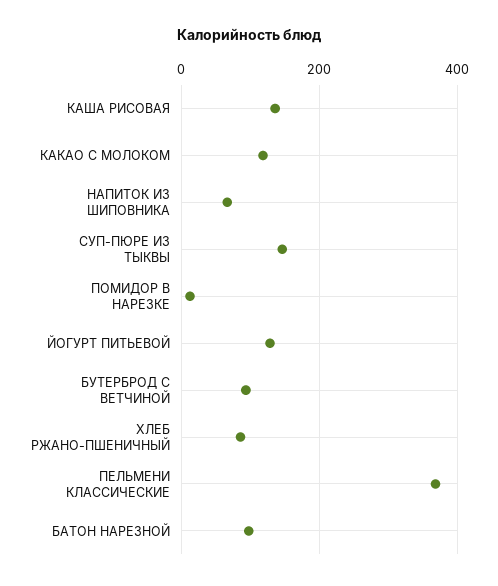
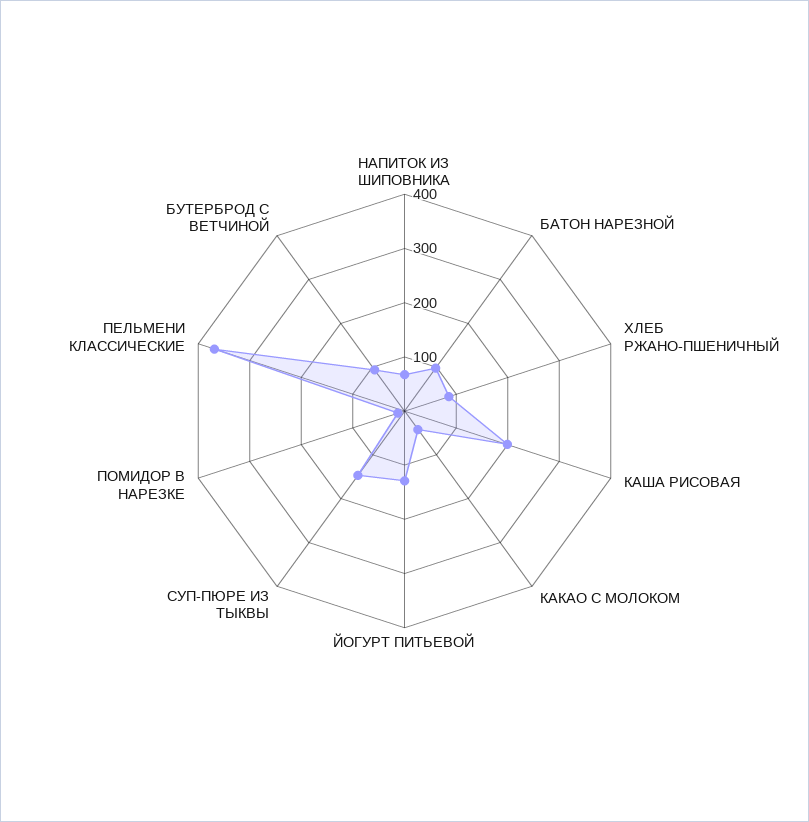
  {
-   "КАША РИСОВАЯ": 140,
+   "КАША РИСОВАЯ": 200,
-   "КАКАО С МОЛОКОМ": 120,
+   "КАКАО С МОЛОКОМ": 40,
    "НАПИТОК ИЗ ШИПОВНИКА": 60,
    "СУП-ПЮРЕ ИЗ ТЫКВЫ": 140,
    "ПОМИДОР В НАРЕЗКЕ": 20,
    "ЙОГУРТ ПИТЬЕВОЙ": 120,
    "БУТЕРБРОД С ВЕТЧИНОЙ": 100,
    "ХЛЕБ РЖАНО-ПШЕНИЧНЫЙ": 80,
    "ПЕЛЬМЕНИ КЛАССИЧЕСКИЕ": 360,
    "БАТОН НАРЕЗНОЙ": 100
  }

